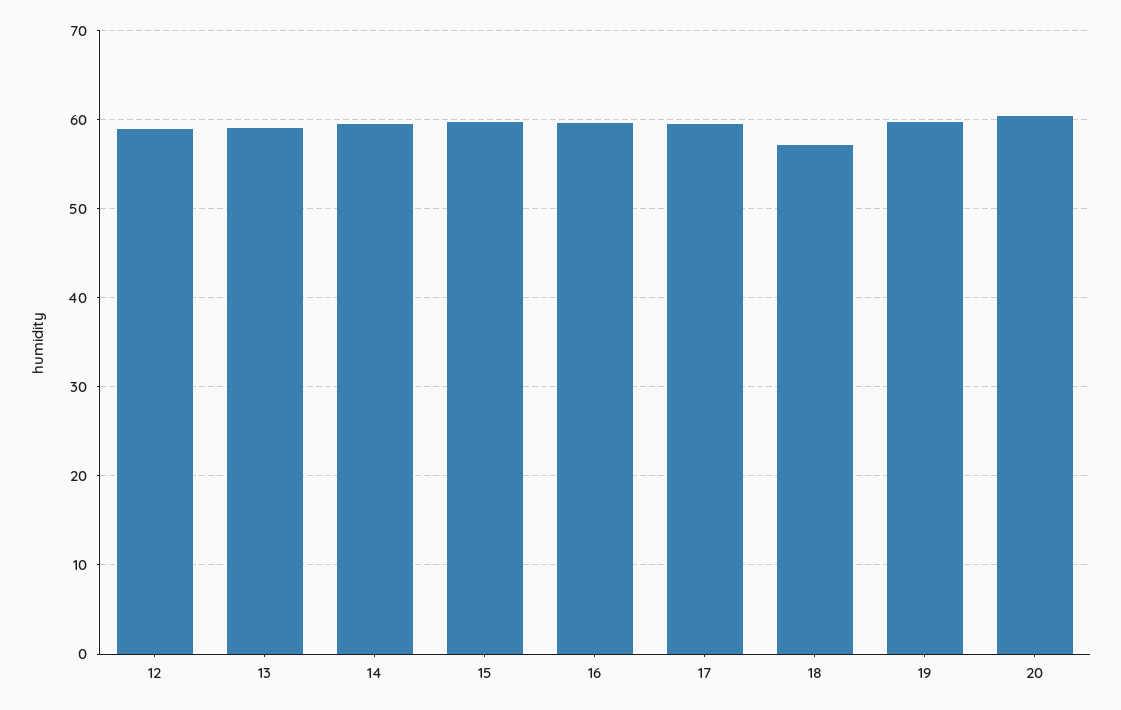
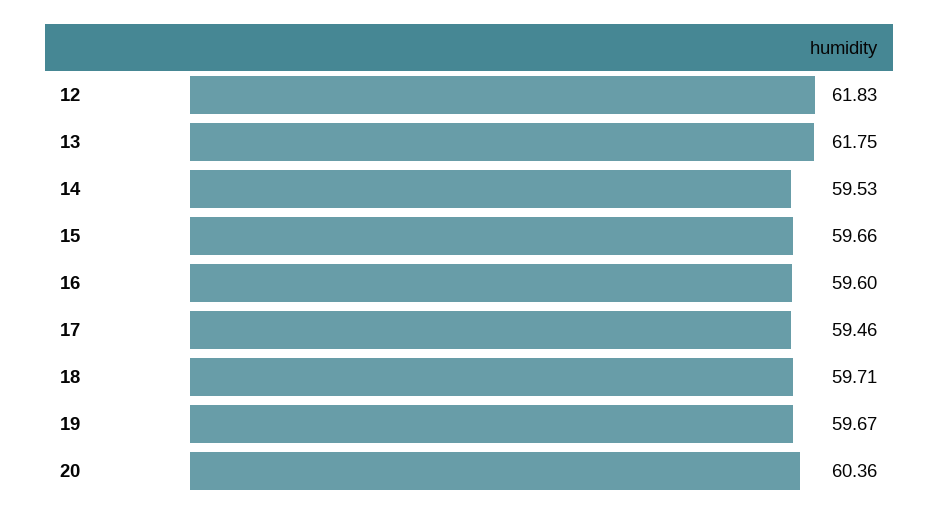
  {
-   "12": 59,
+   "12": 61.83,
-   "13": 59,
+   "13": 61.75,
    "14": 59.53,
    "15": 59.66,
    "16": 59.6,
    "17": 59.46,
-   "18": 57,
+   "18": 59.71,
    "19": 59.67,
    "20": 60.36
  }

